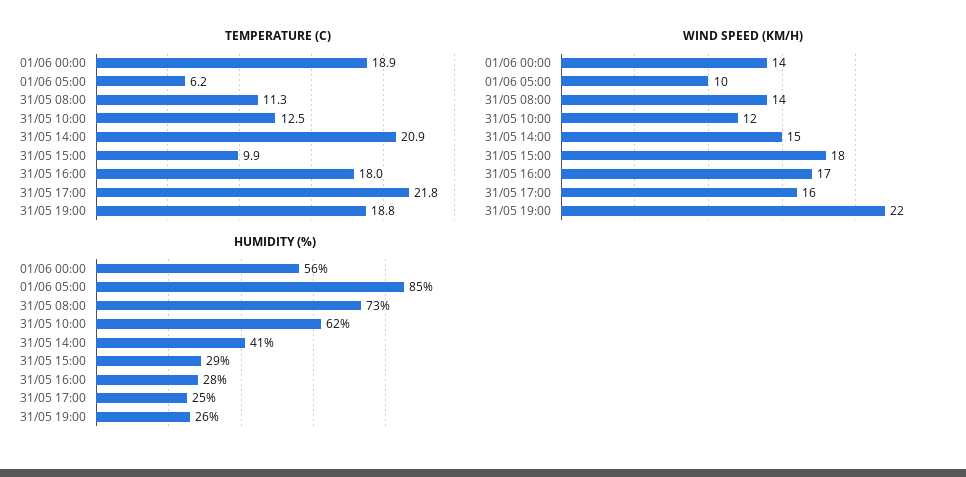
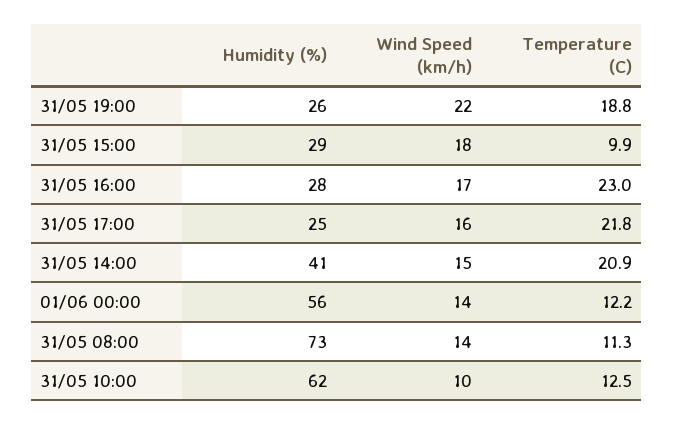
  {
    "TEMPERATURE (C)": {
-     "01/06 00:00": 18.9,
+     "01/06 00:00": 12.2,
-     "01/06 05:00": 6.2,
      "31/05 08:00": 11.3,
      "31/05 10:00": 12.5,
      "31/05 14:00": 20.9,
      "31/05 15:00": 9.9,
-     "31/05 16:00": 18,
+     "31/05 16:00": 23,
      "31/05 17:00": 21.8,
      "31/05 19:00": 18.8
    },
    "WIND SPEED (KM/H)": {
      "01/06 00:00": 14,
-     "01/06 05:00": 10,
      "31/05 08:00": 14,
-     "31/05 10:00": 12,
+     "31/05 10:00": 10,
      "31/05 14:00": 15,
      "31/05 15:00": 18,
      "31/05 16:00": 17,
      "31/05 17:00": 16,
      "31/05 19:00": 22
    },
    "HUMIDITY (%)": {
      "01/06 00:00": 56,
-     "01/06 05:00": 85,
      "31/05 08:00": 73,
      "31/05 10:00": 62,
      "31/05 14:00": 41,
      "31/05 15:00": 29,
      "31/05 16:00": 28,
      "31/05 17:00": 25,
      "31/05 19:00": 26
    }
  }

